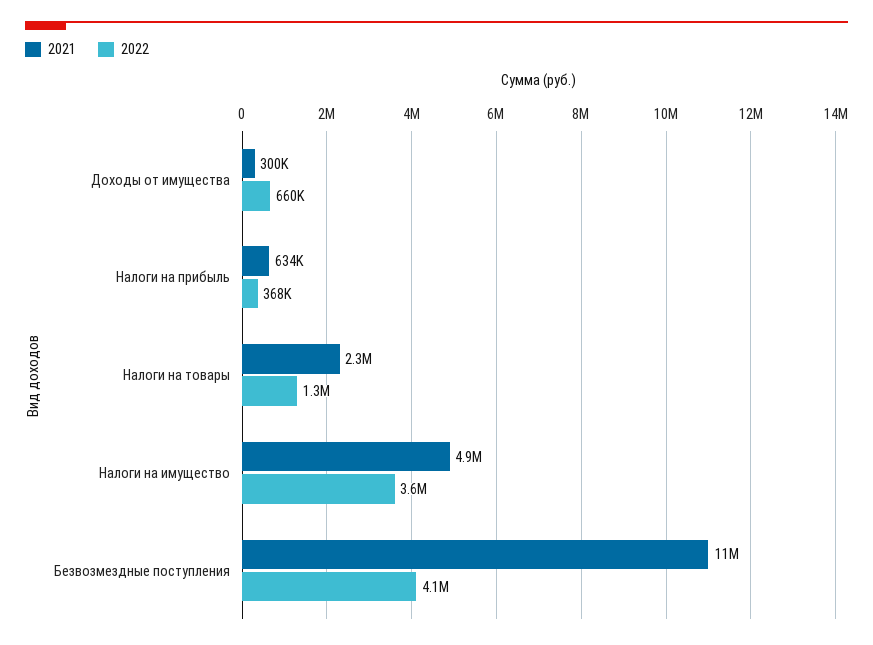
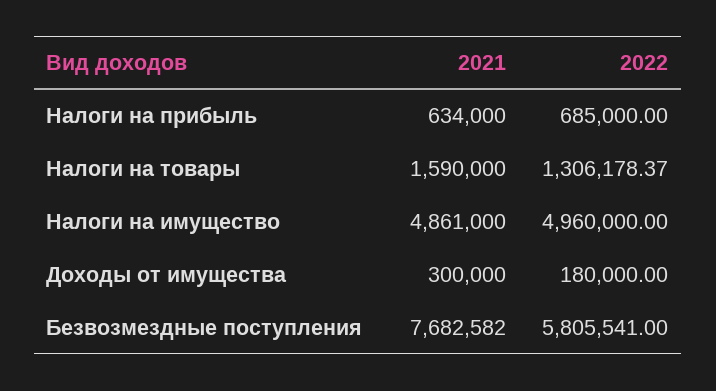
  {
    "2021": {
      "Доходы от имущества": 300000,
      "Налоги на прибыль": 634000,
-     "Налоги на товары": 2300000,
+     "Налоги на товары": 1590000,
      "Налоги на имущество": 4861000,
-     "Безвозмездные поступления": 11000000
+     "Безвозмездные поступления": 7682582
    },
    "2022": {
-     "Доходы от имущества": 660000,
+     "Доходы от имущества": 180000,
-     "Налоги на прибыль": 368000,
+     "Налоги на прибыль": 685000,
      "Налоги на товары": 1306178.37,
-     "Налоги на имущество": 3600000,
+     "Налоги на имущество": 4960000,
-     "Безвозмездные поступления": 4100000
+     "Безвозмездные поступления": 5805541
    }
  }

